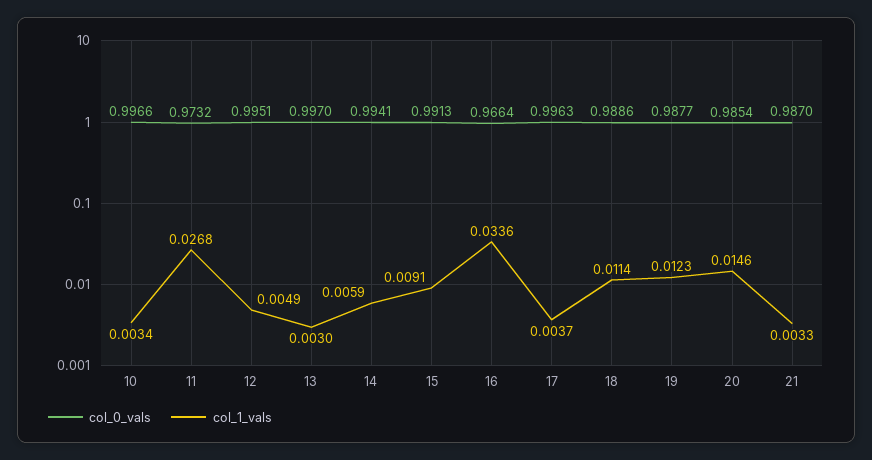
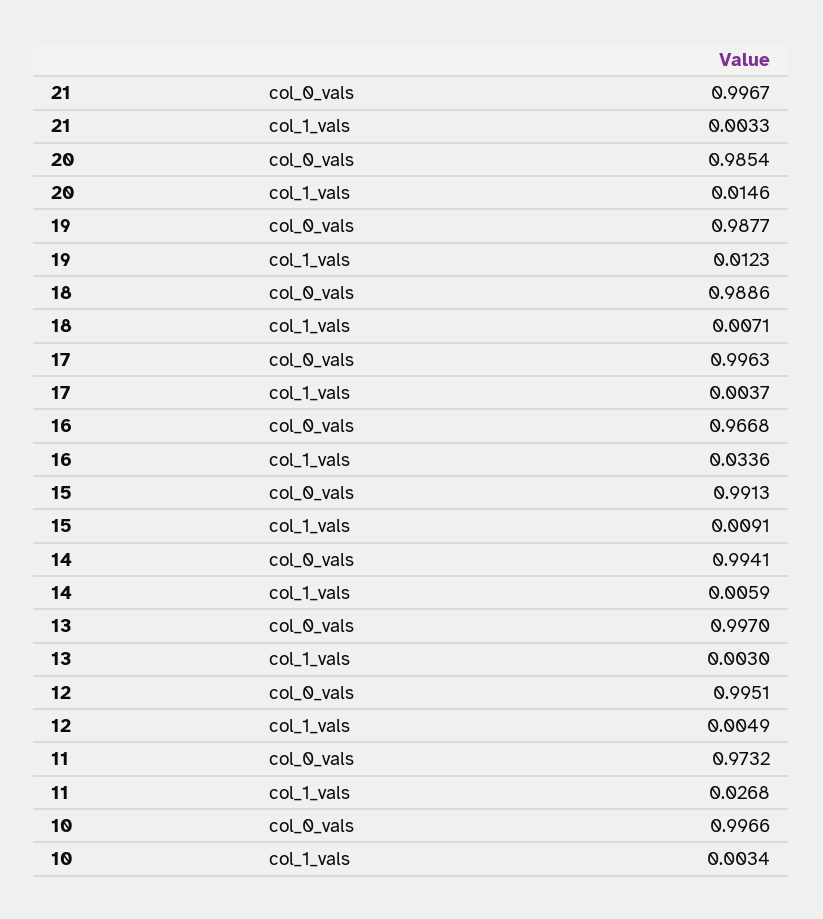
  {
    "col_0_vals": {
      "10": 0.9966,
      "11": 0.9732,
      "12": 0.9951,
      "13": 0.997,
      "14": 0.9941,
      "15": 0.9913,
-     "16": 0.9664,
+     "16": 0.9668,
      "17": 0.9963,
      "18": 0.9886,
      "19": 0.9877,
      "20": 0.9854,
-     "21": 0.987
+     "21": 0.9967
    },
    "col_1_vals": {
      "10": 0.0034,
      "11": 0.0268,
      "12": 0.0049,
      "13": 0.003,
      "14": 0.0059,
      "15": 0.0091,
      "16": 0.0336,
      "17": 0.0037,
-     "18": 0.0114,
+     "18": 0.0071,
      "19": 0.0123,
      "20": 0.0146,
      "21": 0.0033
    }
  }

